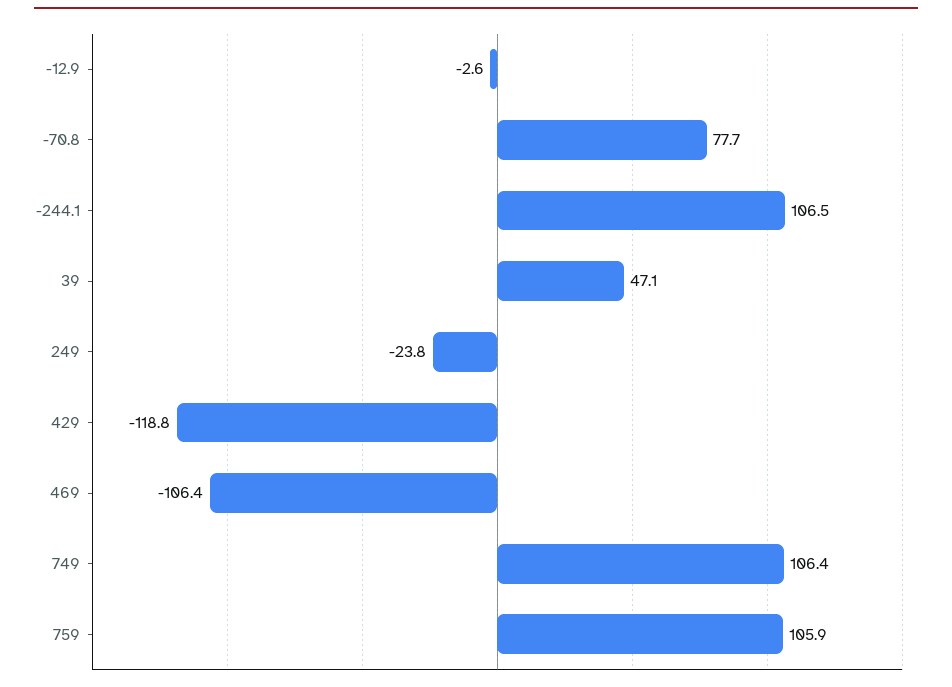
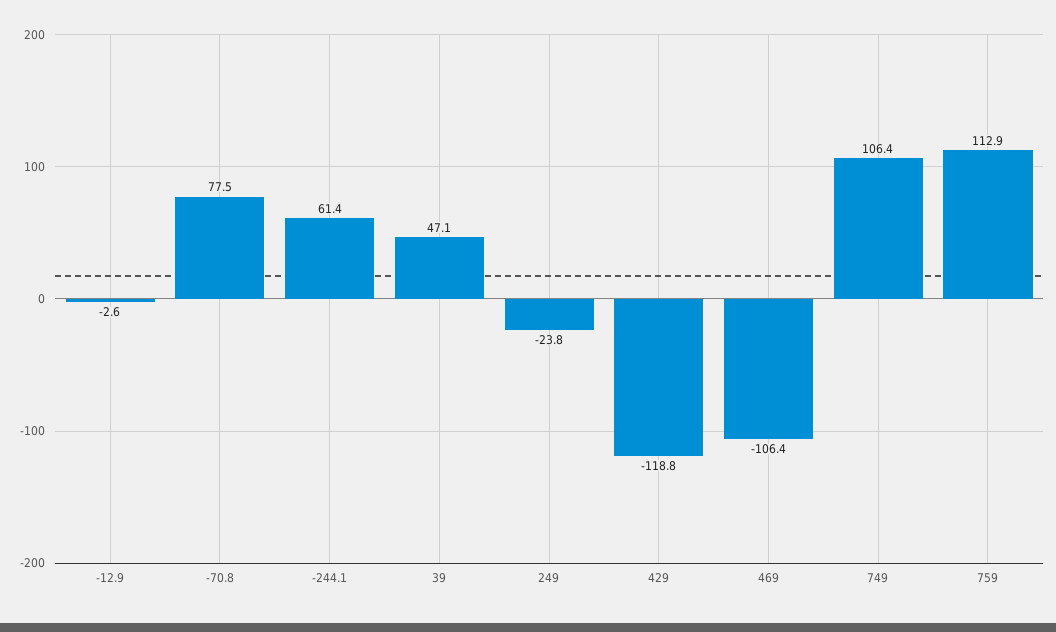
  {
    "-12.9": -2.6,
-   "-70.8": 77.7,
+   "-70.8": 77.5,
-   "-244.1": 106.5,
+   "-244.1": 61.4,
    "39": 47.1,
    "249": -23.8,
    "429": -118.8,
    "469": -106.4,
    "749": 106.4,
-   "759": 105.9
+   "759": 112.9
  }

